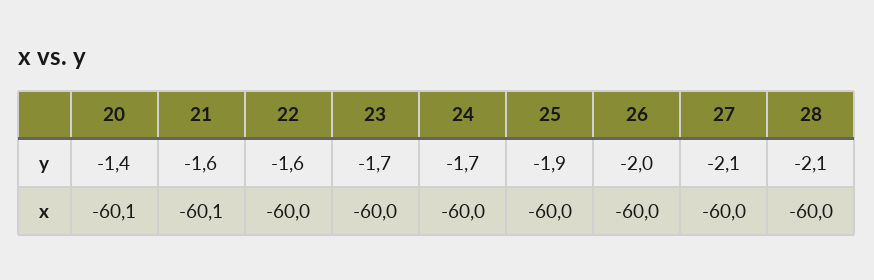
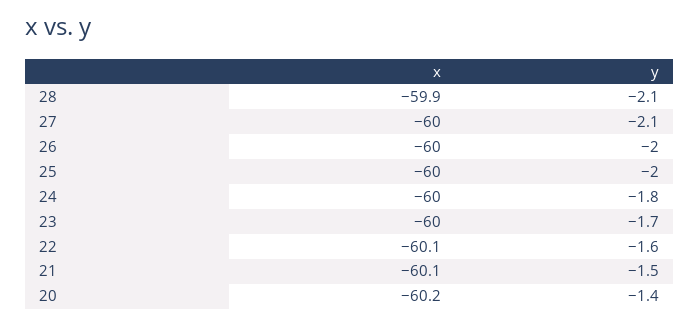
  {
    "20": {
      "y": -1.4,
-     "x": -60.1
+     "x": -60.2
    },
    "21": {
-     "y": -1.6,
+     "y": -1.5,
      "x": -60.1
    },
    "22": {
      "y": -1.6,
-     "x": -60
+     "x": -60.1
    },
    "23": {
      "y": -1.7,
      "x": -60
    },
    "24": {
-     "y": -1.7,
+     "y": -1.8,
      "x": -60
    },
    "25": {
-     "y": -1.9,
+     "y": -2,
      "x": -60
    },
    "26": {
      "y": -2,
      "x": -60
    },
    "27": {
      "y": -2.1,
      "x": -60
    },
    "28": {
      "y": -2.1,
-     "x": -60
+     "x": -59.9
    }
  }

